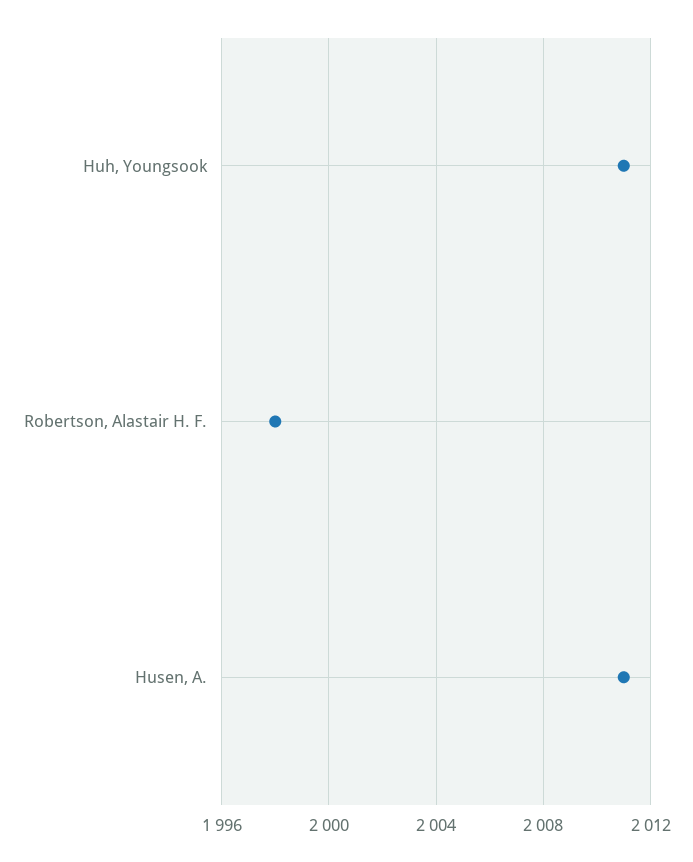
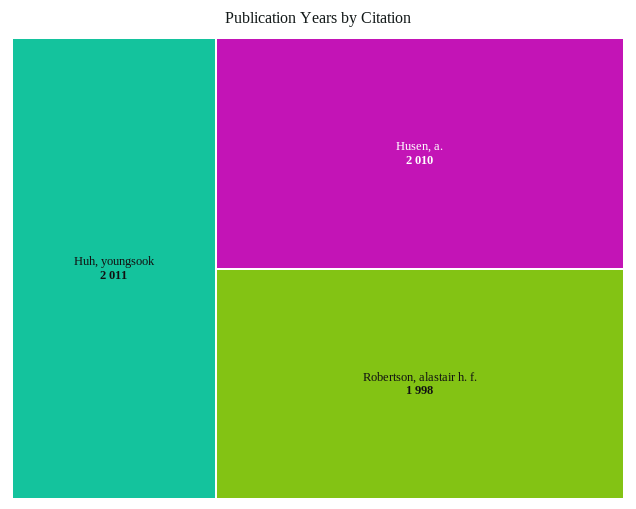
  {
    "Huh, Youngsook": 2011,
    "Robertson, Alastair H. F.": 1998,
-   "Husen, A.": 2011
+   "Husen, A.": 2010
  }

